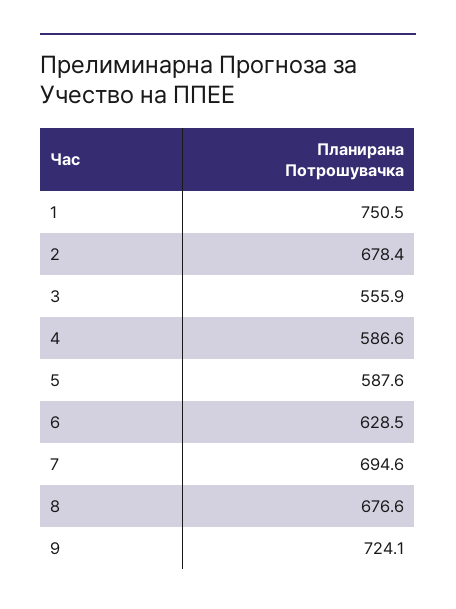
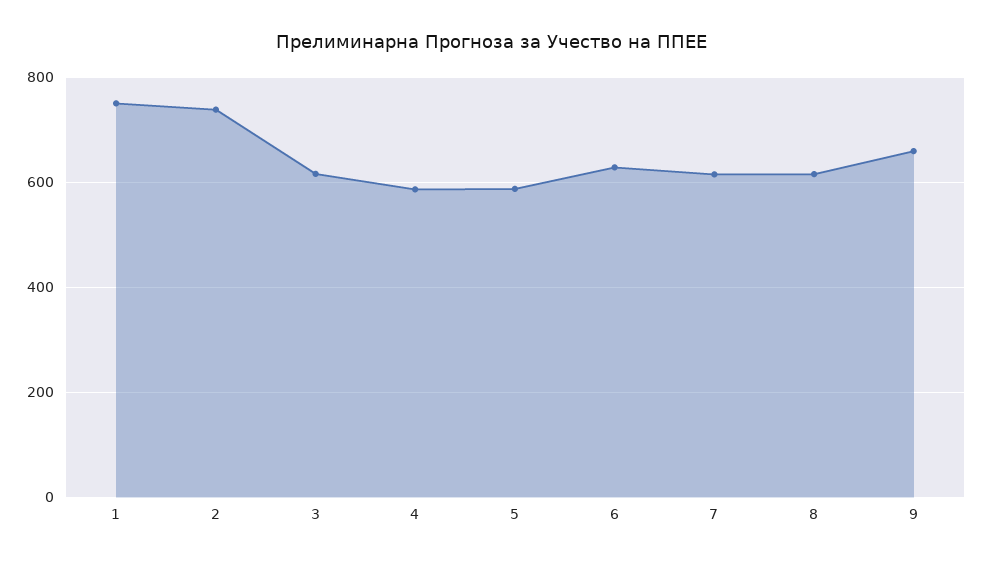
  {
    "1": 750.5,
-   "2": 678.4,
+   "2": 740,
-   "3": 555.9,
+   "3": 620,
    "4": 586.6,
    "5": 587.6,
    "6": 628.5,
-   "7": 694.6,
+   "7": 620,
-   "8": 676.6,
+   "8": 620,
-   "9": 724.1
+   "9": 660
  }

